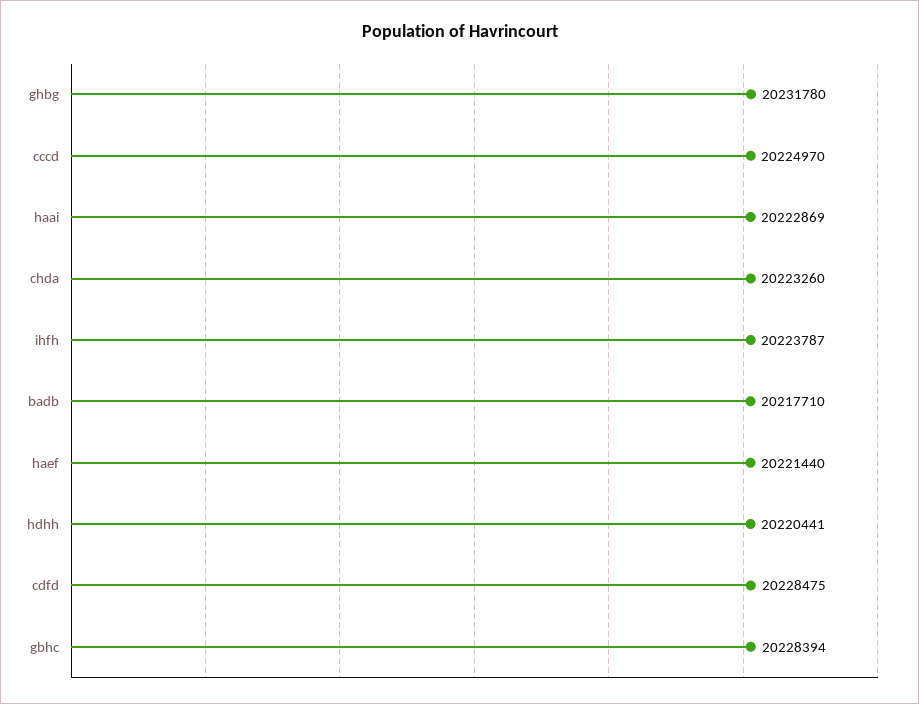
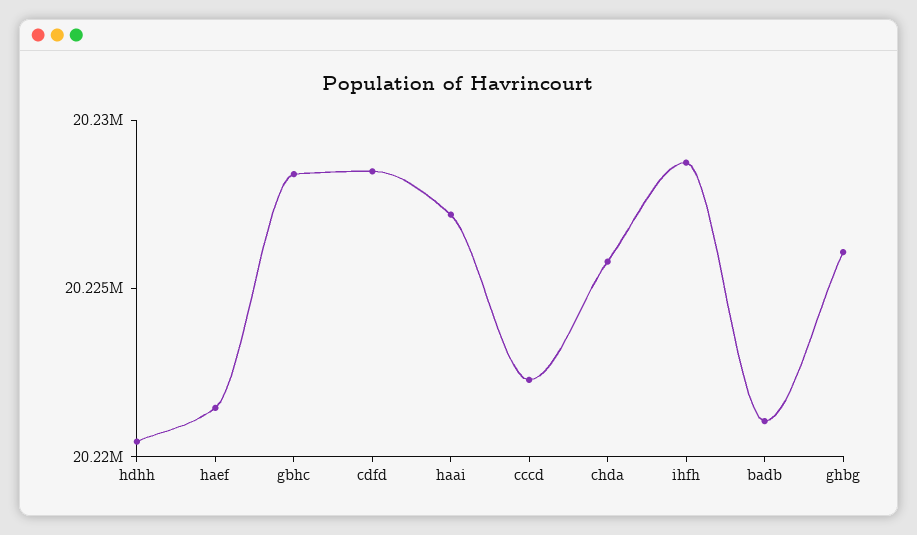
  {
-   "ghbg": 20231780,
+   "ghbg": 20226000,
-   "cccd": 20224970,
+   "cccd": 20222000,
-   "haai": 20222869,
+   "haai": 20227000,
-   "chda": 20223260,
+   "chda": 20226000,
-   "ihfh": 20223787,
+   "ihfh": 20229000,
-   "badb": 20217710,
+   "badb": 20221000,
    "haef": 20221440,
    "hdhh": 20220441,
    "cdfd": 20228475,
    "gbhc": 20228394
  }

